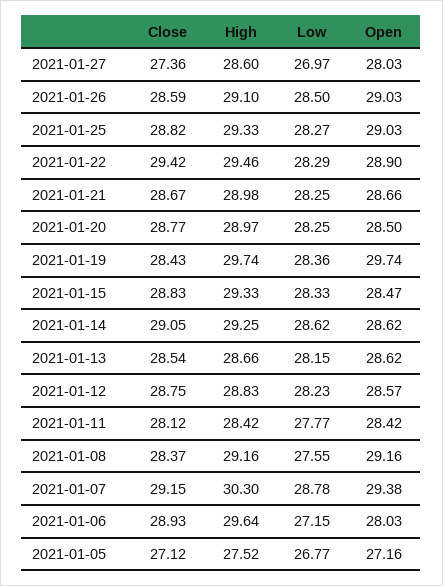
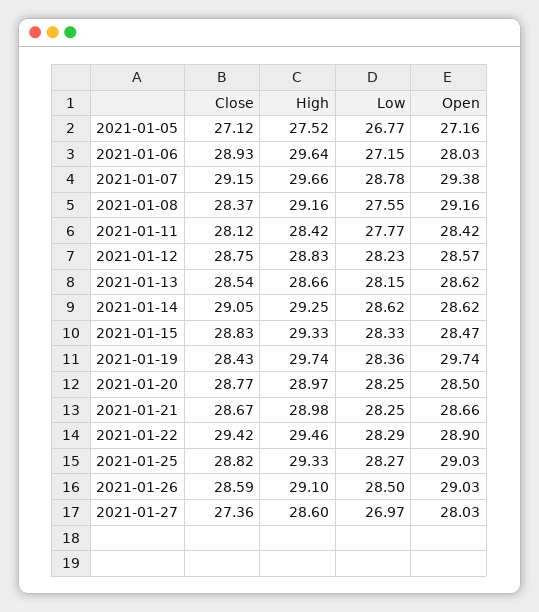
  {
    "Close": {
      "2021-01-27": 27.36,
      "2021-01-26": 28.59,
      "2021-01-25": 28.82,
      "2021-01-22": 29.42,
      "2021-01-21": 28.67,
      "2021-01-20": 28.77,
      "2021-01-19": 28.43,
      "2021-01-15": 28.83,
      "2021-01-14": 29.05,
      "2021-01-13": 28.54,
      "2021-01-12": 28.75,
      "2021-01-11": 28.12,
      "2021-01-08": 28.37,
      "2021-01-07": 29.15,
      "2021-01-06": 28.93,
      "2021-01-05": 27.12
    },
    "High": {
      "2021-01-27": 28.6,
      "2021-01-26": 29.1,
      "2021-01-25": 29.33,
      "2021-01-22": 29.46,
      "2021-01-21": 28.98,
      "2021-01-20": 28.97,
      "2021-01-19": 29.74,
      "2021-01-15": 29.33,
      "2021-01-14": 29.25,
      "2021-01-13": 28.66,
      "2021-01-12": 28.83,
      "2021-01-11": 28.42,
      "2021-01-08": 29.16,
-     "2021-01-07": 30.3,
+     "2021-01-07": 29.66,
      "2021-01-06": 29.64,
      "2021-01-05": 27.52
    },
    "Low": {
      "2021-01-27": 26.97,
      "2021-01-26": 28.5,
      "2021-01-25": 28.27,
      "2021-01-22": 28.29,
      "2021-01-21": 28.25,
      "2021-01-20": 28.25,
      "2021-01-19": 28.36,
      "2021-01-15": 28.33,
      "2021-01-14": 28.62,
      "2021-01-13": 28.15,
      "2021-01-12": 28.23,
      "2021-01-11": 27.77,
      "2021-01-08": 27.55,
      "2021-01-07": 28.78,
      "2021-01-06": 27.15,
      "2021-01-05": 26.77
    },
    "Open": {
      "2021-01-27": 28.03,
      "2021-01-26": 29.03,
      "2021-01-25": 29.03,
      "2021-01-22": 28.9,
      "2021-01-21": 28.66,
      "2021-01-20": 28.5,
      "2021-01-19": 29.74,
      "2021-01-15": 28.47,
      "2021-01-14": 28.62,
      "2021-01-13": 28.62,
      "2021-01-12": 28.57,
      "2021-01-11": 28.42,
      "2021-01-08": 29.16,
      "2021-01-07": 29.38,
      "2021-01-06": 28.03,
      "2021-01-05": 27.16
    }
  }

